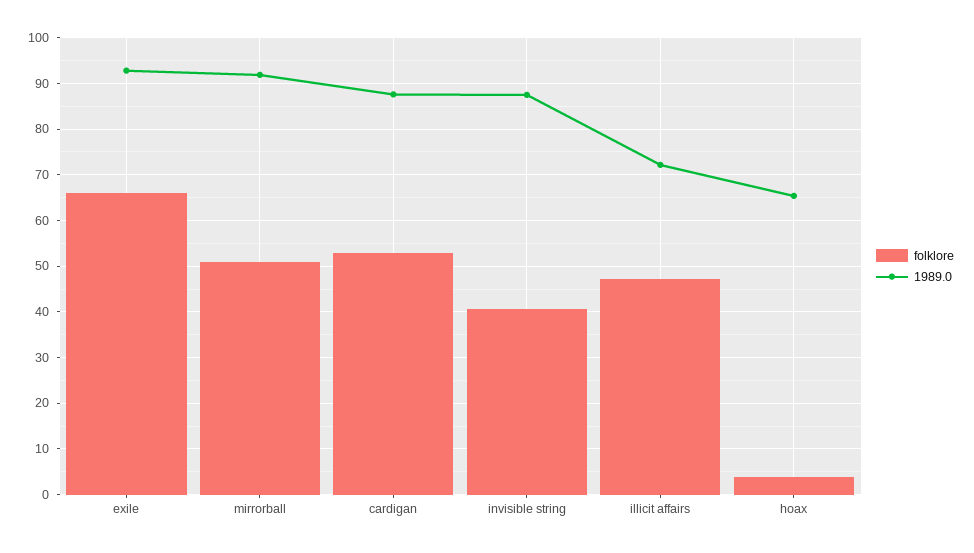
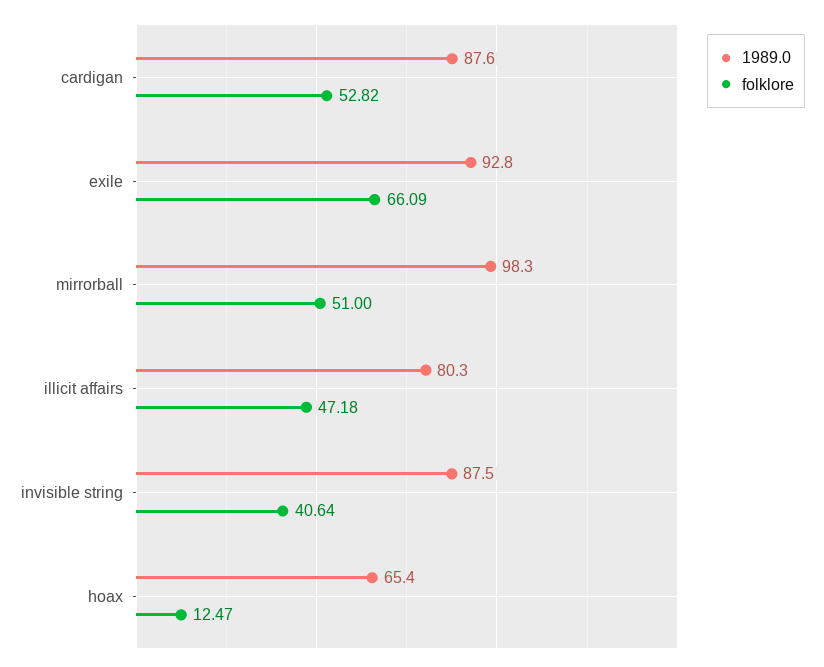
  {
    "folklore": {
      "exile": 66.09,
      "mirrorball": 51,
      "cardigan": 52.82,
      "invisible string": 40.64,
      "illicit affairs": 47.18,
-     "hoax": 4
+     "hoax": 12.47
    },
    "1989.0": {
      "exile": 92.8,
-     "mirrorball": 92,
+     "mirrorball": 98.3,
      "cardigan": 87.6,
      "invisible string": 87.5,
-     "illicit affairs": 72,
+     "illicit affairs": 80.3,
      "hoax": 65.4
    }
  }

